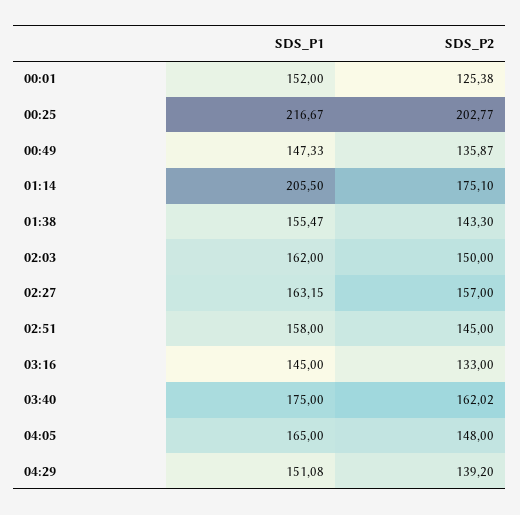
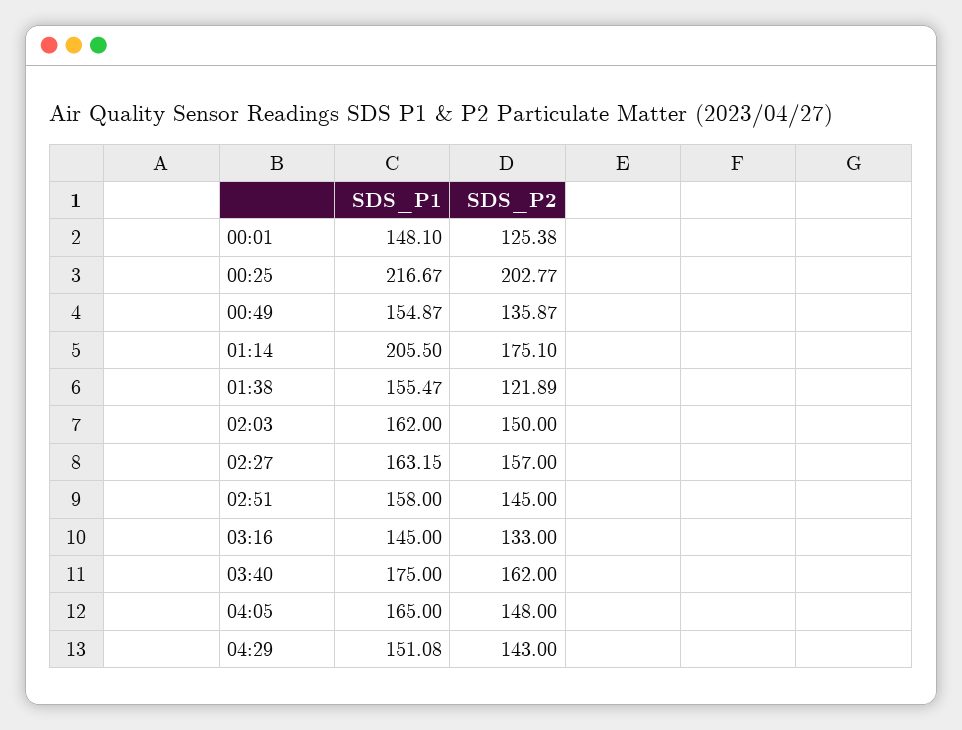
  {
    "SDS_P1": {
-     "00:01": 152,
+     "00:01": 148.1,
      "00:25": 216.67,
-     "00:49": 147.33,
+     "00:49": 154.87,
      "01:14": 205.5,
      "01:38": 155.47,
      "02:03": 162,
      "02:27": 163.15,
      "02:51": 158,
      "03:16": 145,
      "03:40": 175,
      "04:05": 165,
      "04:29": 151.08
    },
    "SDS_P2": {
      "00:01": 125.38,
      "00:25": 202.77,
      "00:49": 135.87,
      "01:14": 175.1,
-     "01:38": 143.3,
+     "01:38": 121.89,
      "02:03": 150,
      "02:27": 157,
      "02:51": 145,
      "03:16": 133,
-     "03:40": 162.02,
+     "03:40": 162,
      "04:05": 148,
-     "04:29": 139.2
+     "04:29": 143
    }
  }

